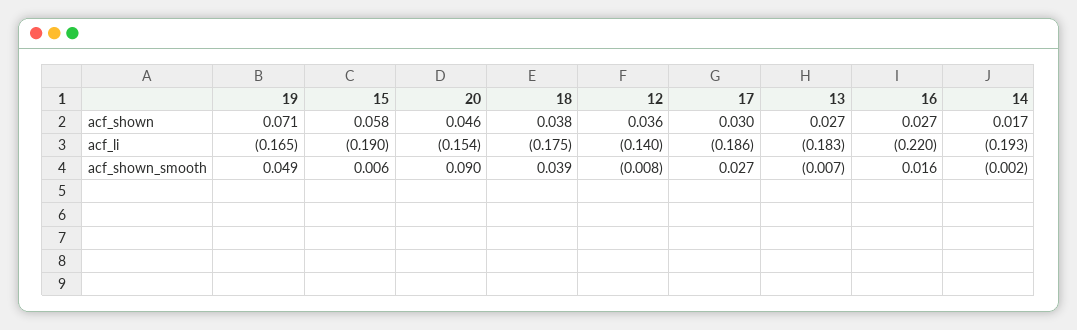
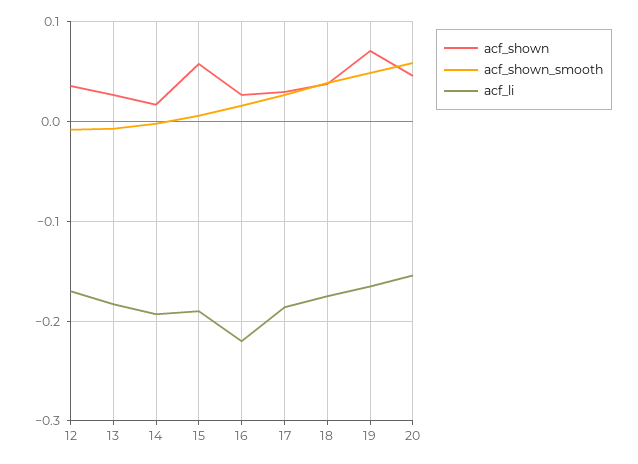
  {
    "acf_shown": {
      "19": 0.071,
      "15": 0.058,
      "20": 0.046,
      "18": 0.038,
      "12": 0.036,
      "17": 0.03,
      "13": 0.027,
      "16": 0.027,
      "14": 0.017
    },
    "acf_li": {
      "19": -0.165,
      "15": -0.19,
      "20": -0.154,
      "18": -0.175,
-     "12": -0.14,
+     "12": -0.17,
      "17": -0.186,
      "13": -0.183,
      "16": -0.22,
      "14": -0.193
    },
    "acf_shown_smooth": {
      "19": 0.049,
      "15": 0.006,
-     "20": 0.09,
+     "20": 0.06,
      "18": 0.039,
      "12": -0.008,
      "17": 0.027,
      "13": -0.007,
      "16": 0.016,
      "14": -0.002
    }
  }

